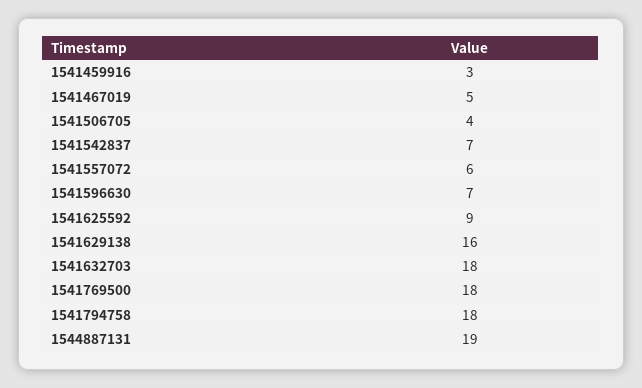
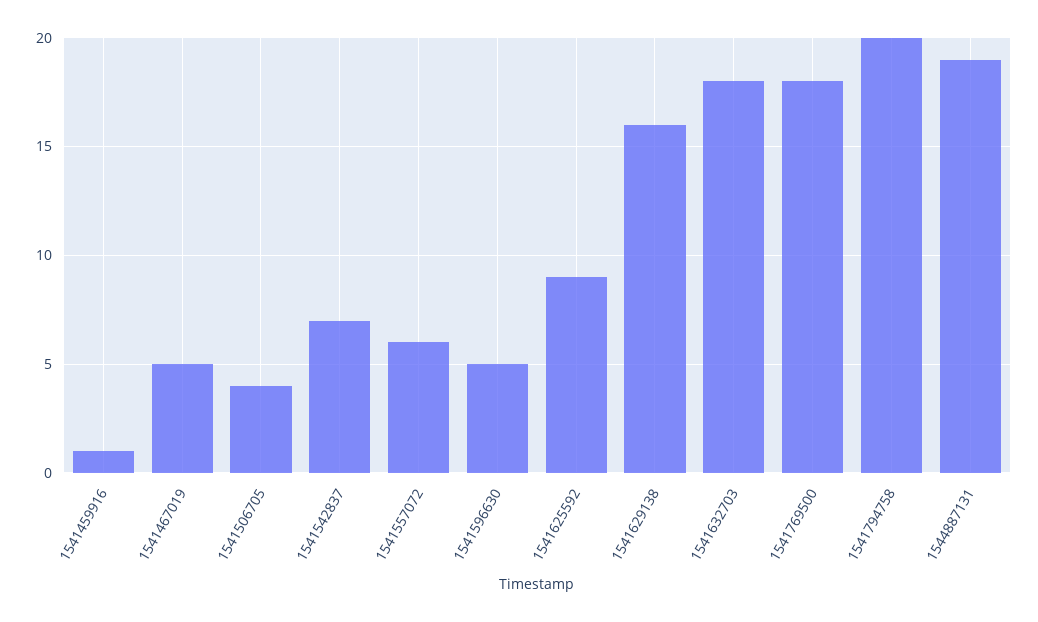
  {
-   "1541459916": 3,
+   "1541459916": 1,
    "1541467019": 5,
    "1541506705": 4,
    "1541542837": 7,
    "1541557072": 6,
-   "1541596630": 7,
+   "1541596630": 5,
    "1541625592": 9,
    "1541629138": 16,
    "1541632703": 18,
    "1541769500": 18,
-   "1541794758": 18,
+   "1541794758": 20,
    "1544887131": 19
  }

